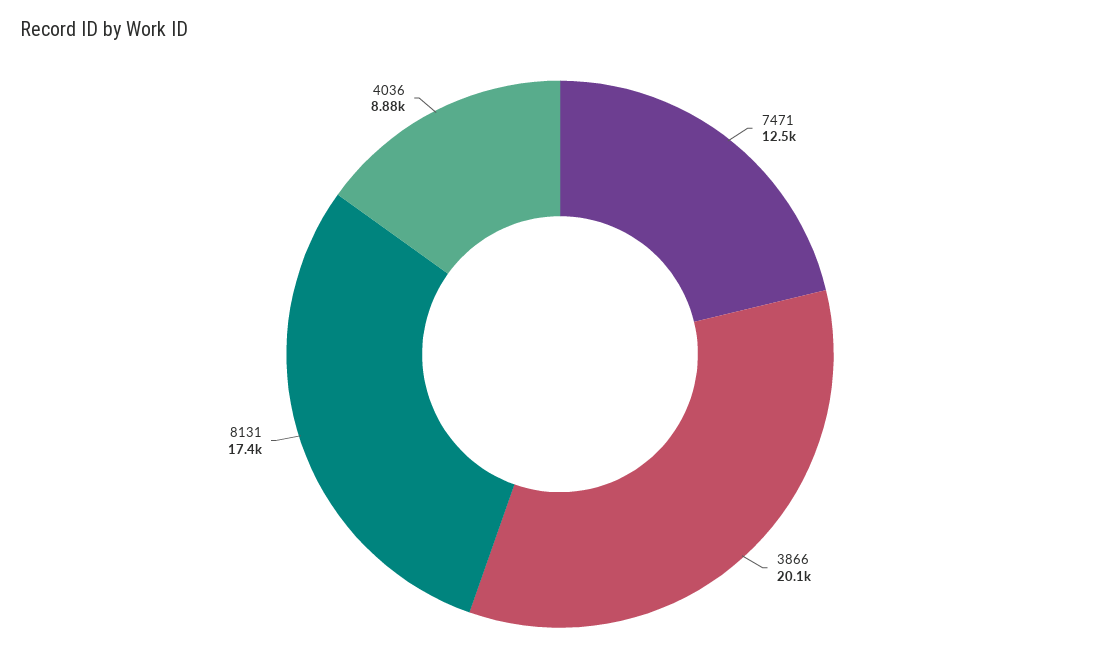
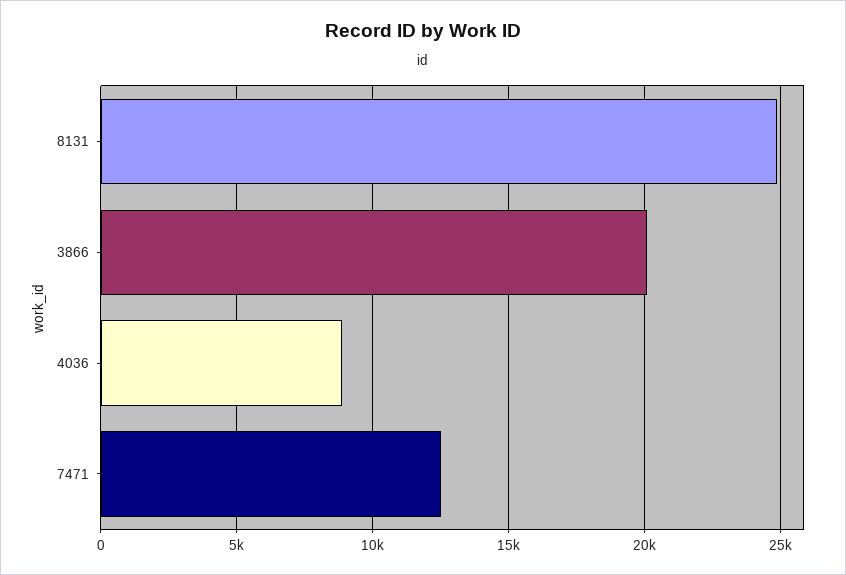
  {
    "7471": 12500,
    "3866": 20100,
-   "8131": 17400,
+   "8131": 25000,
    "4036": 8880
  }

